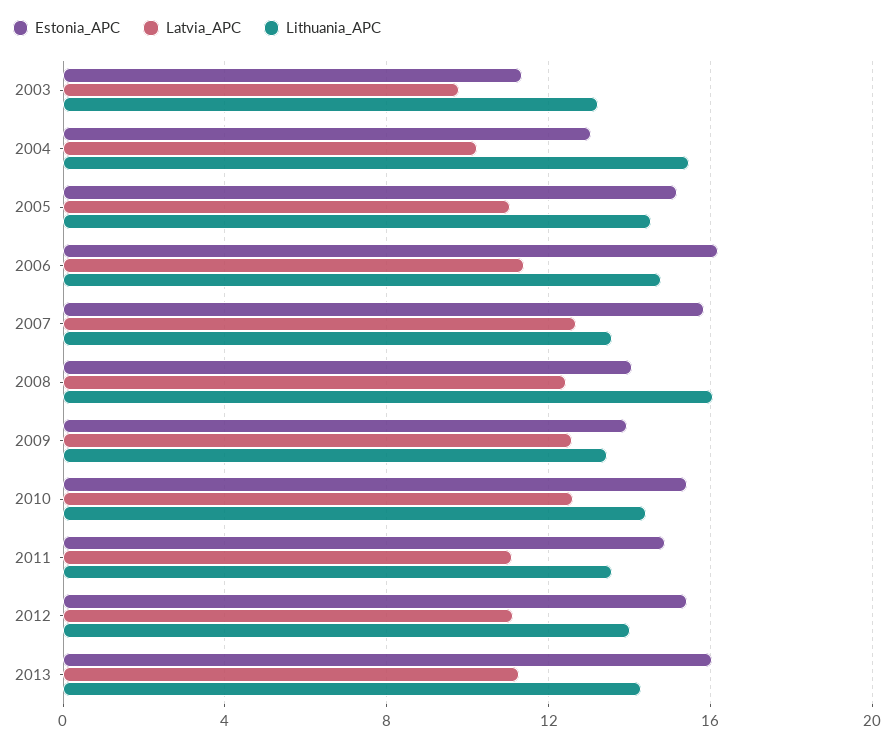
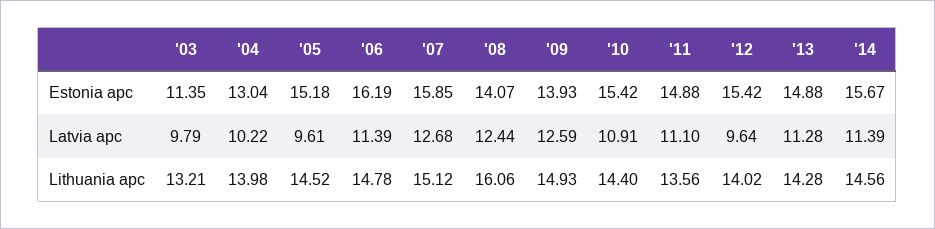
  {
    "Estonia_APC": {
      "2003": 11.35,
      "2004": 13.04,
      "2005": 15.18,
      "2006": 16.19,
      "2007": 15.85,
      "2008": 14.07,
      "2009": 13.93,
      "2010": 15.42,
      "2011": 14.88,
      "2012": 15.42,
-     "2013": 16
+     "2013": 14.88,
+     "'14": 15.67
    },
    "Latvia_APC": {
      "2003": 9.79,
      "2004": 10.22,
-     "2005": 11,
+     "2005": 9.61,
      "2006": 11.39,
      "2007": 12.68,
      "2008": 12.44,
      "2009": 12.59,
-     "2010": 12.5,
+     "2010": 10.91,
      "2011": 11.1,
-     "2012": 11,
+     "2012": 9.64,
-     "2013": 11.28
+     "2013": 11.28,
+     "'14": 11.39
    },
    "Lithuania_APC": {
      "2003": 13.21,
-     "2004": 15.5,
+     "2004": 13.98,
      "2005": 14.52,
      "2006": 14.78,
-     "2007": 13.5,
+     "2007": 15.12,
      "2008": 16.06,
-     "2009": 13.5,
+     "2009": 14.93,
      "2010": 14.4,
      "2011": 13.56,
      "2012": 14.02,
-     "2013": 14.28
+     "2013": 14.28,
+     "'14": 14.56
    }
  }

